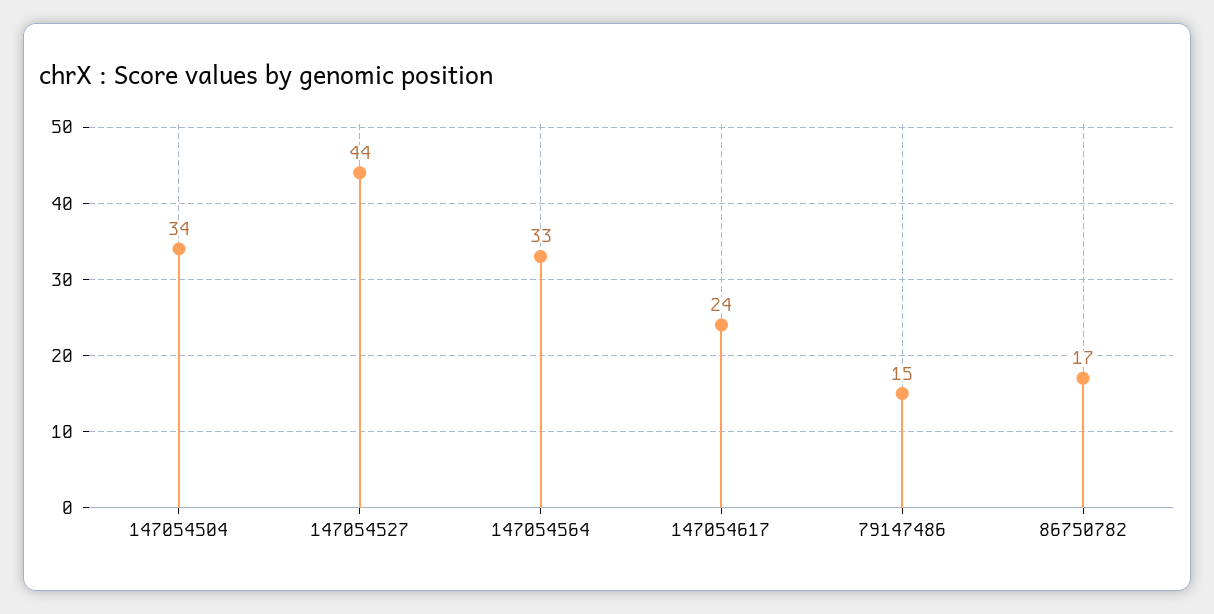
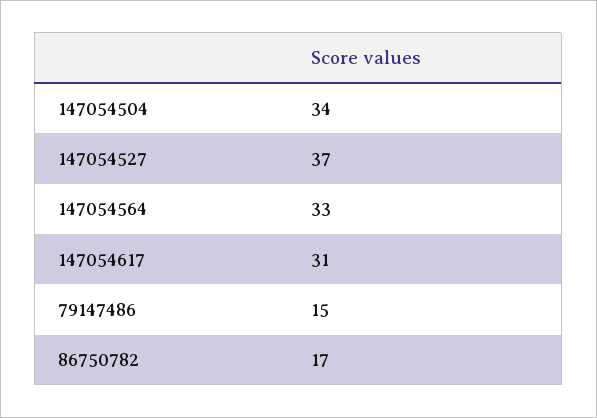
  {
    "147054504": 34,
-   "147054527": 44,
+   "147054527": 37,
    "147054564": 33,
-   "147054617": 24,
+   "147054617": 31,
    "79147486": 15,
    "86750782": 17
  }

